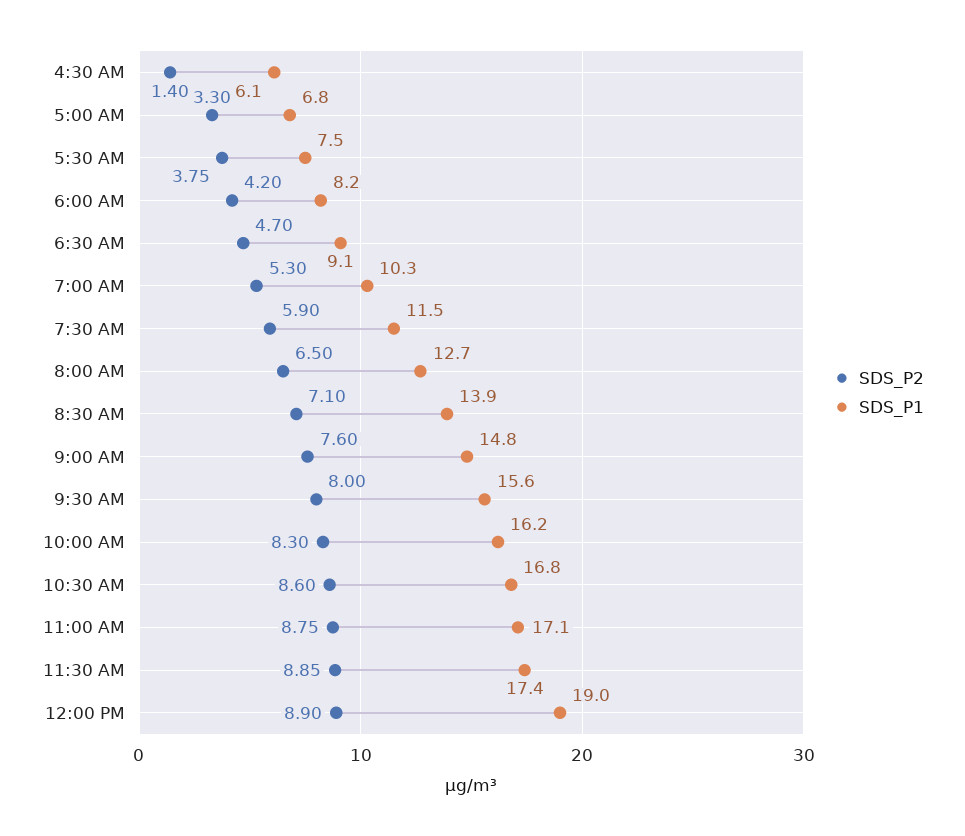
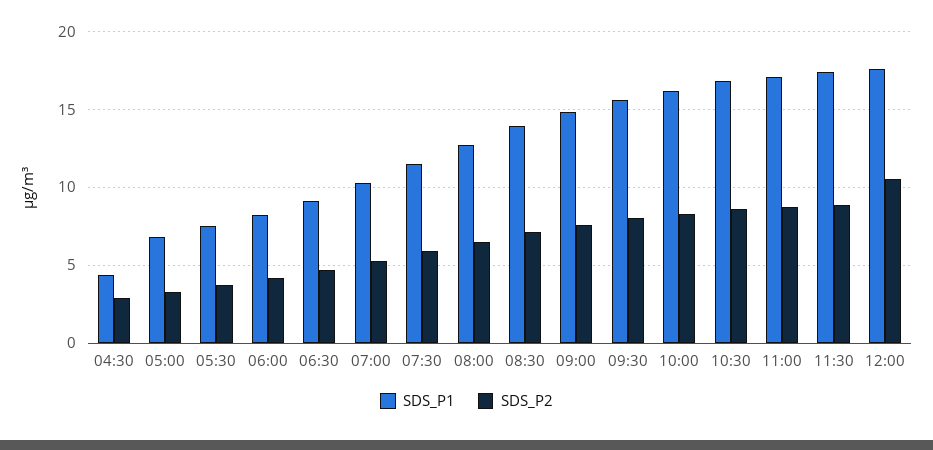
  {
    "SDS_P2": {
-     "4:30 AM": 1.4,
+     "4:30 AM": 3,
      "5:00 AM": 3.3,
      "5:30 AM": 3.75,
      "6:00 AM": 4.2,
      "6:30 AM": 4.7,
      "7:00 AM": 5.3,
      "7:30 AM": 5.9,
      "8:00 AM": 6.5,
      "8:30 AM": 7.1,
      "9:00 AM": 7.6,
      "9:30 AM": 8,
      "10:00 AM": 8.3,
      "10:30 AM": 8.6,
      "11:00 AM": 8.75,
      "11:30 AM": 8.85,
-     "12:00 PM": 8.9
+     "12:00 PM": 10.5
    },
    "SDS_P1": {
-     "4:30 AM": 6.1,
+     "4:30 AM": 4.5,
      "5:00 AM": 6.8,
      "5:30 AM": 7.5,
      "6:00 AM": 8.2,
      "6:30 AM": 9.1,
      "7:00 AM": 10.3,
      "7:30 AM": 11.5,
      "8:00 AM": 12.7,
      "8:30 AM": 13.9,
      "9:00 AM": 14.8,
      "9:30 AM": 15.6,
      "10:00 AM": 16.2,
      "10:30 AM": 16.8,
      "11:00 AM": 17.1,
      "11:30 AM": 17.4,
-     "12:00 PM": 19
+     "12:00 PM": 17.5
    }
  }

